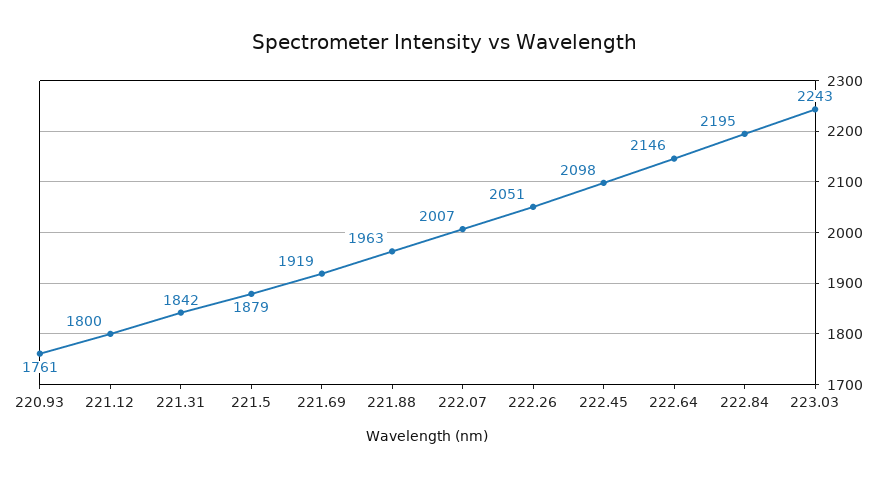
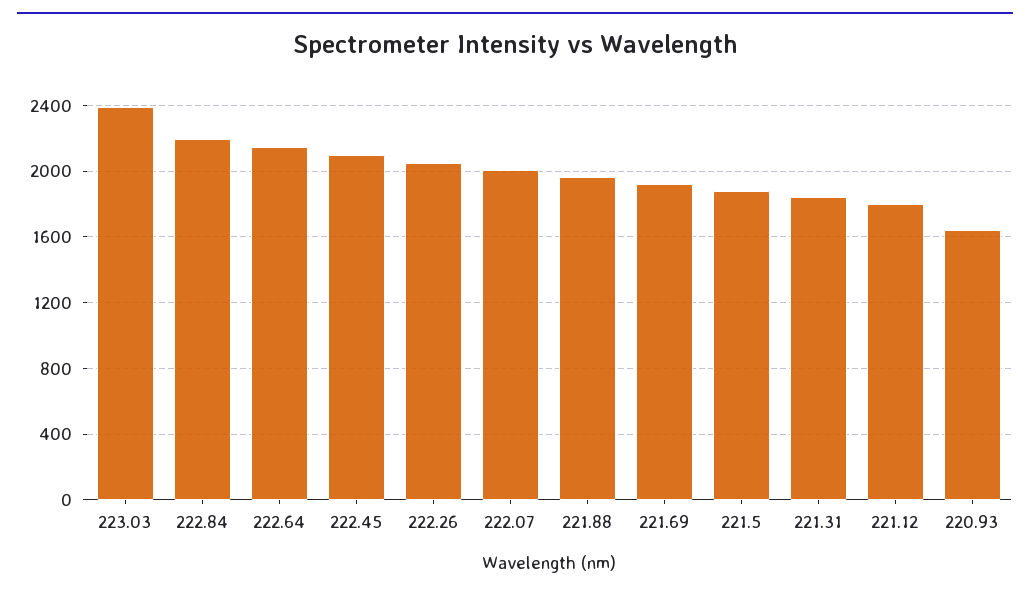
  {
-   "220.93": 1761,
+   "220.93": 1650,
    "221.12": 1800,
    "221.31": 1842,
    "221.5": 1879,
    "221.69": 1919,
    "221.88": 1963,
    "222.07": 2007,
    "222.26": 2051,
    "222.45": 2098,
    "222.64": 2146,
    "222.84": 2195,
-   "223.03": 2243
+   "223.03": 2400
  }

